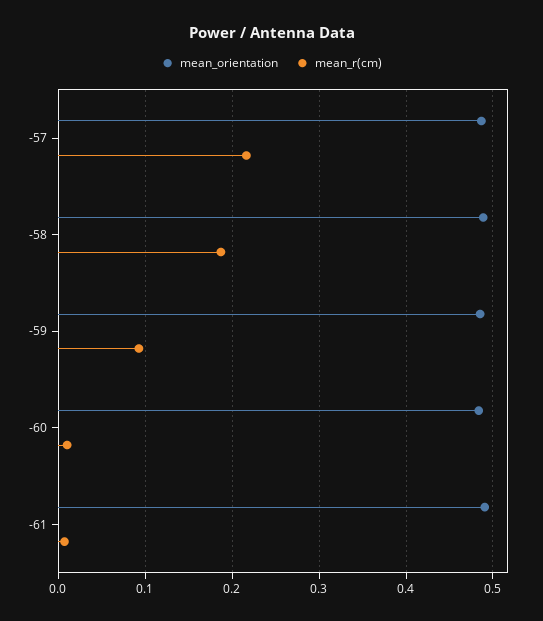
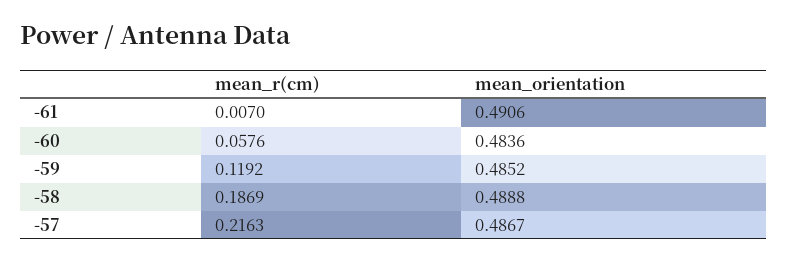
  {
    "mean_orientation": {
      "-57": 0.4867,
      "-58": 0.4888,
      "-59": 0.4852,
      "-60": 0.4836,
      "-61": 0.4906
    },
    "mean_r(cm)": {
      "-57": 0.2163,
      "-58": 0.1869,
-     "-59": 0.09,
+     "-59": 0.1192,
-     "-60": 0.01,
+     "-60": 0.0576,
      "-61": 0.007
    }
  }

